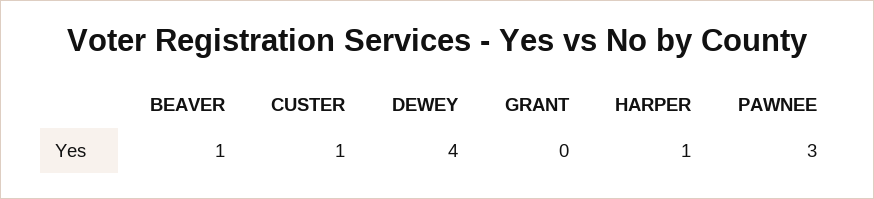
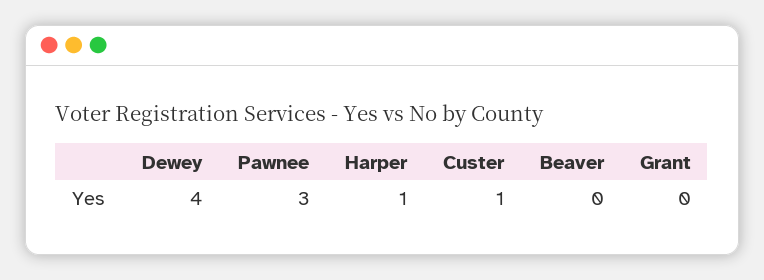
  {
-   "BEAVER": 1,
+   "BEAVER": 0,
    "CUSTER": 1,
    "DEWEY": 4,
    "GRANT": 0,
    "HARPER": 1,
    "PAWNEE": 3
  }

